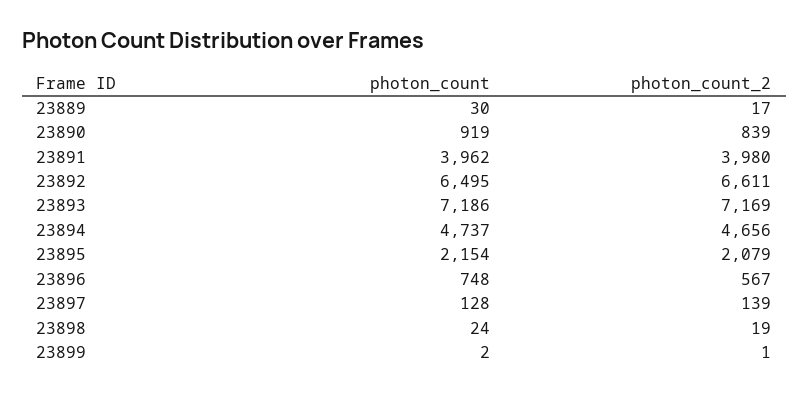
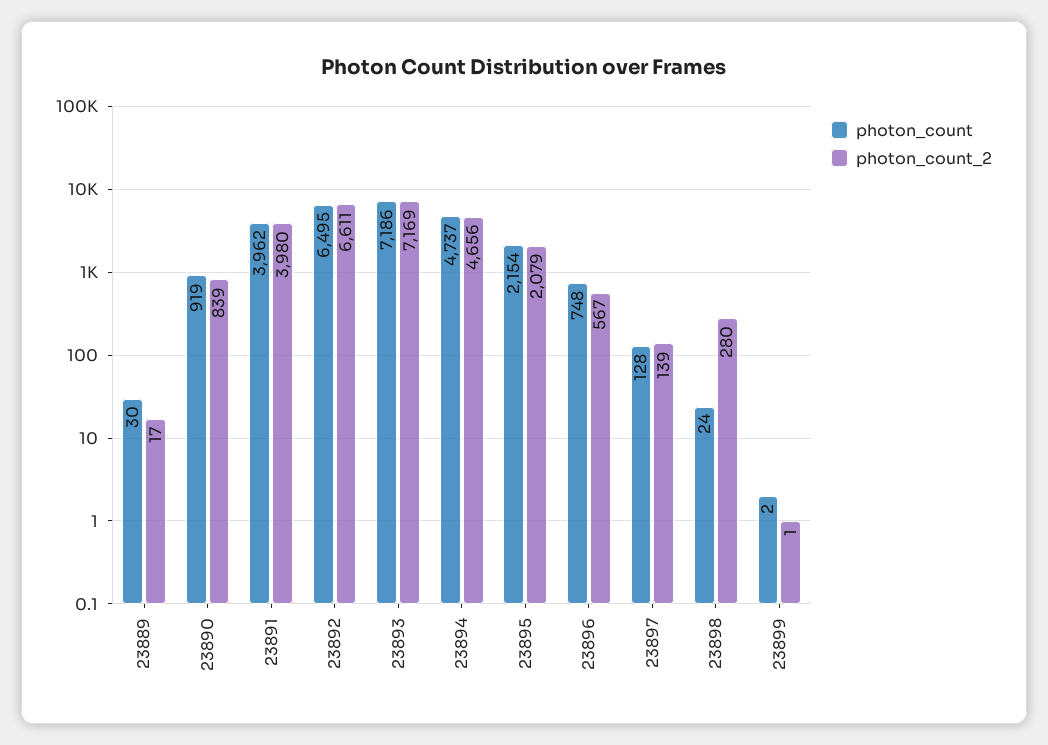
  {
    "photon_count": {
      "23889": 30,
      "23890": 919,
      "23891": 3962,
      "23892": 6495,
      "23893": 7186,
      "23894": 4737,
      "23895": 2154,
      "23896": 748,
      "23897": 128,
      "23898": 24,
      "23899": 2
    },
    "photon_count_2": {
      "23889": 17,
      "23890": 839,
      "23891": 3980,
      "23892": 6611,
      "23893": 7169,
      "23894": 4656,
      "23895": 2079,
      "23896": 567,
      "23897": 139,
-     "23898": 19,
+     "23898": 280,
      "23899": 1
    }
  }

